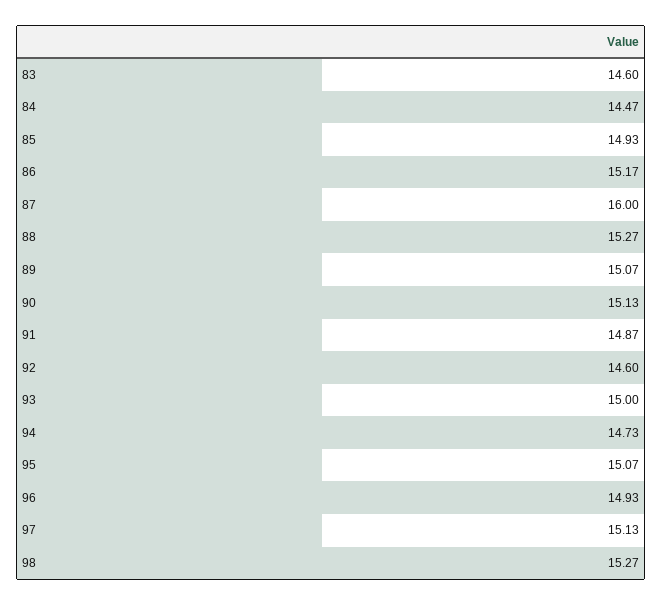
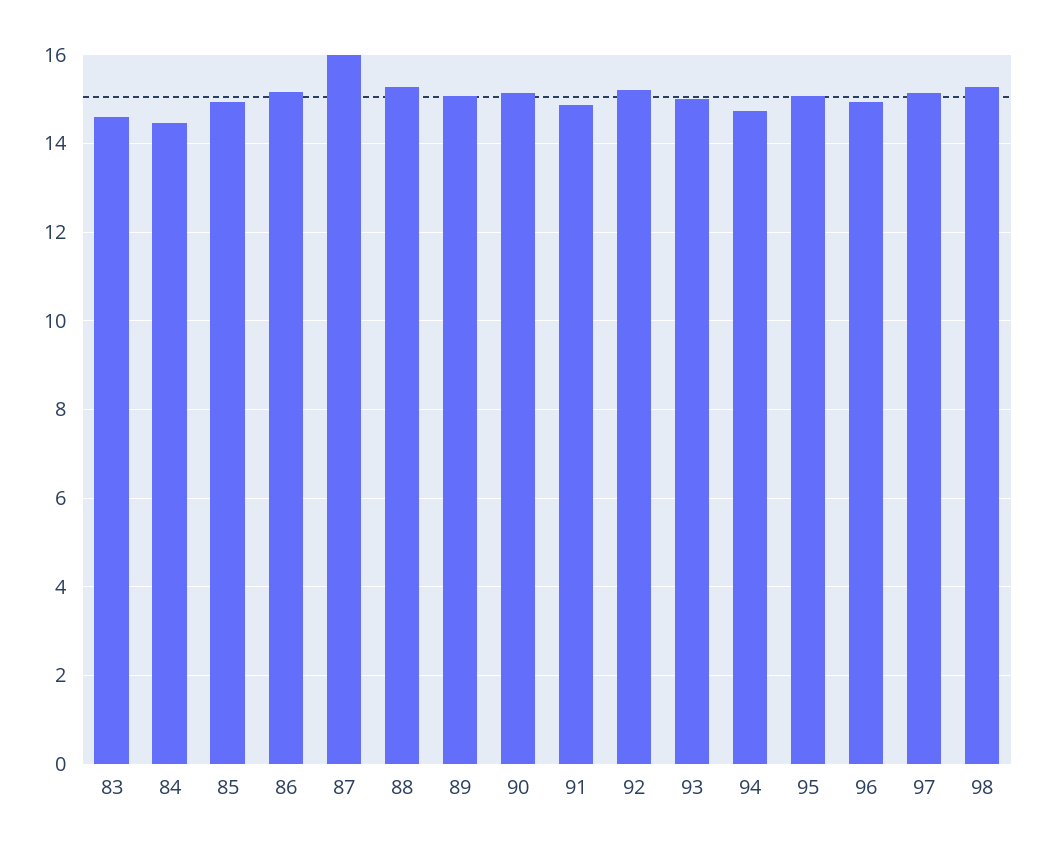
  {
    "83": 14.6,
    "84": 14.47,
    "85": 14.93,
    "86": 15.17,
    "87": 16,
    "88": 15.27,
    "89": 15.07,
    "90": 15.13,
    "91": 14.87,
-   "92": 14.6,
+   "92": 15.2,
    "93": 15,
    "94": 14.73,
    "95": 15.07,
    "96": 14.93,
    "97": 15.13,
    "98": 15.27
  }

